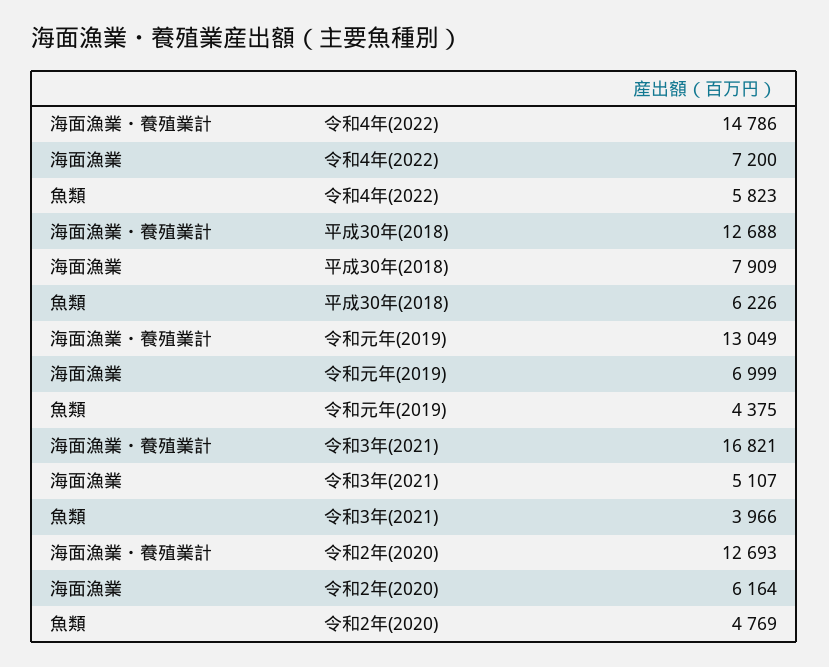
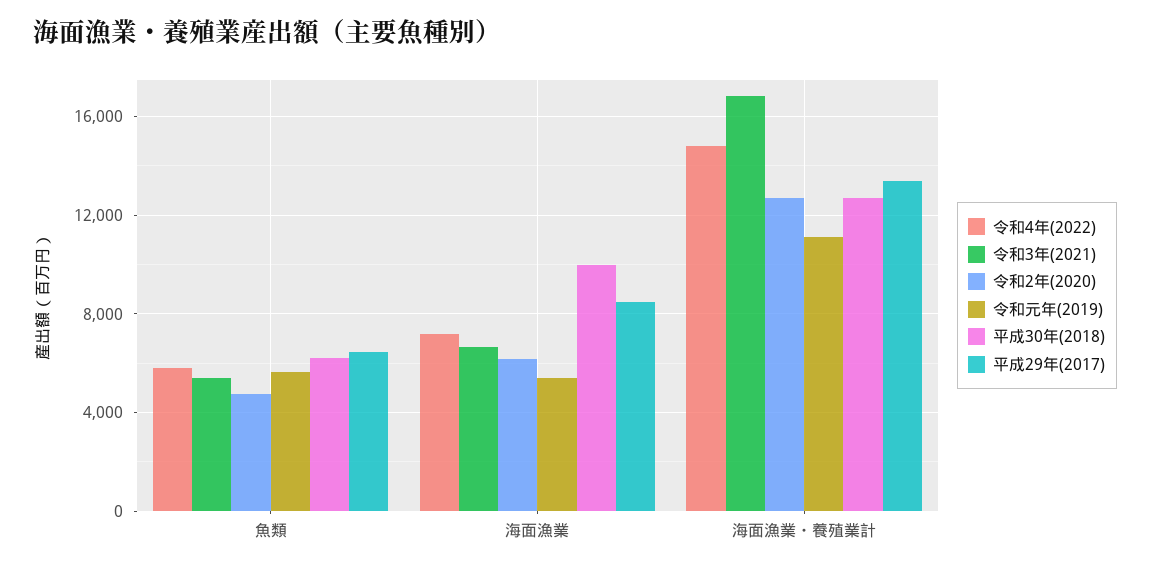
  {
    "令和4年(2022)": {
      "海面漁業・養殖業計": 14786,
      "海面漁業": 7200,
      "魚類": 5823
    },
    "平成30年(2018)": {
      "海面漁業・養殖業計": 12688,
-     "海面漁業": 7909,
+     "海面漁業": 10000,
      "魚類": 6226
    },
    "令和元年(2019)": {
-     "海面漁業・養殖業計": 13049,
+     "海面漁業・養殖業計": 11000,
-     "海面漁業": 6999,
+     "海面漁業": 5500,
-     "魚類": 4375
+     "魚類": 5500
    },
    "令和3年(2021)": {
      "海面漁業・養殖業計": 16821,
-     "海面漁業": 5107,
+     "海面漁業": 6500,
-     "魚類": 3966
+     "魚類": 5500
    },
    "令和2年(2020)": {
      "海面漁業・養殖業計": 12693,
      "海面漁業": 6164,
      "魚類": 4769
-   }
+   },
+   "平成29年(2017)": {
+     "魚類": 6500,
+     "海面漁業": 8500,
+     "海面漁業・養殖業計": 13500
+   }
  }

